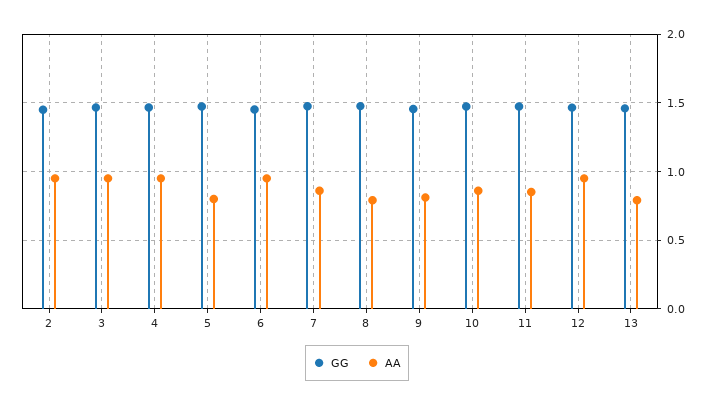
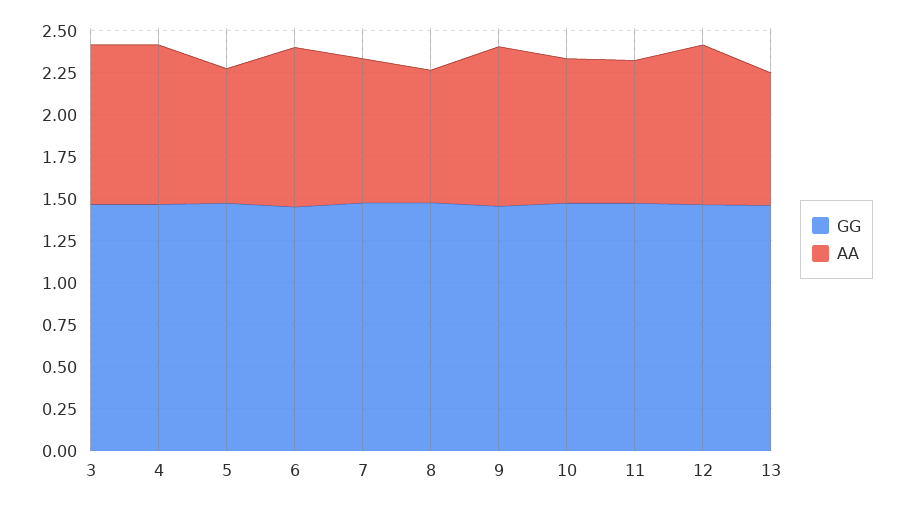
  {
    "GG": {
-     "2": 1.45,
      "3": 1.45,
      "4": 1.45,
      "5": 1.45,
      "6": 1.45,
      "7": 1.5,
      "8": 1.5,
      "9": 1.45,
      "10": 1.45,
      "11": 1.45,
      "12": 1.45,
      "13": 1.45
    },
    "AA": {
-     "2": 0.95,
      "3": 0.95,
      "4": 0.95,
      "5": 0.8,
      "6": 0.95,
      "7": 0.85,
      "8": 0.8,
-     "9": 0.8,
+     "9": 0.95,
      "10": 0.85,
      "11": 0.85,
      "12": 0.95,
      "13": 0.8
    }
  }

